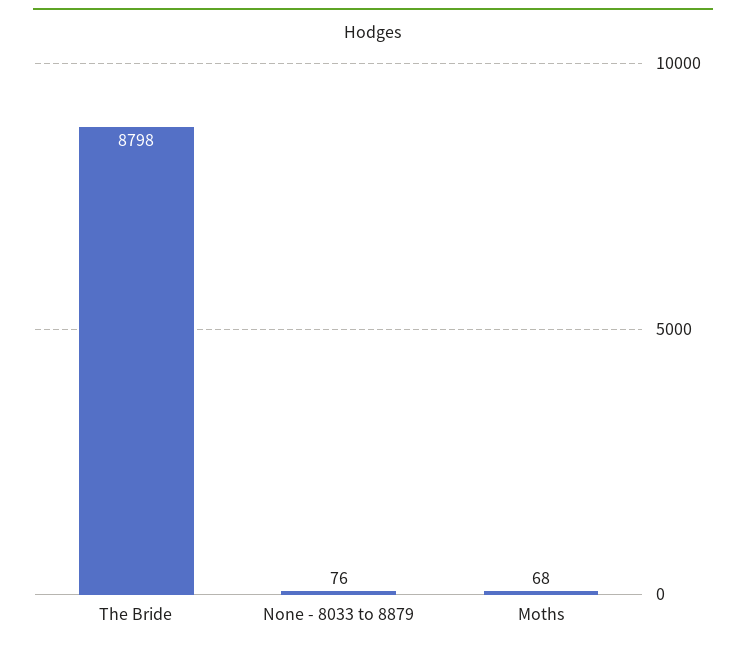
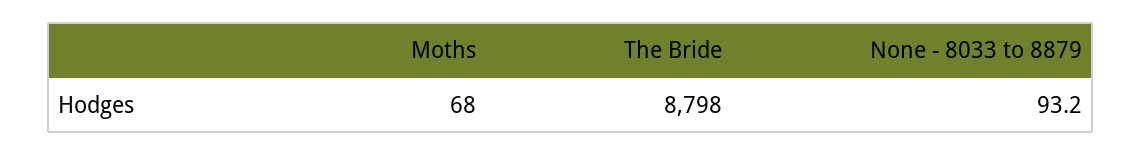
  {
    "The Bride": 8798,
-   "None - 8033 to 8879": 76,
+   "None - 8033 to 8879": 93.2,
    "Moths": 68
  }

